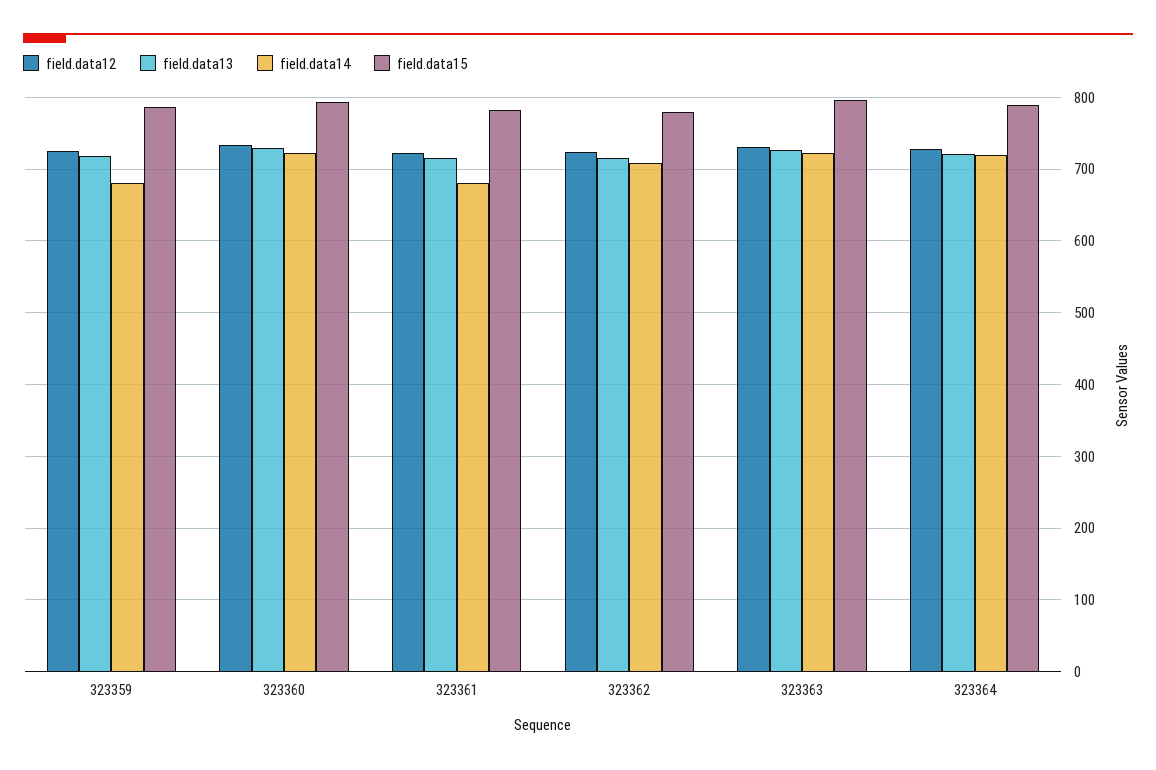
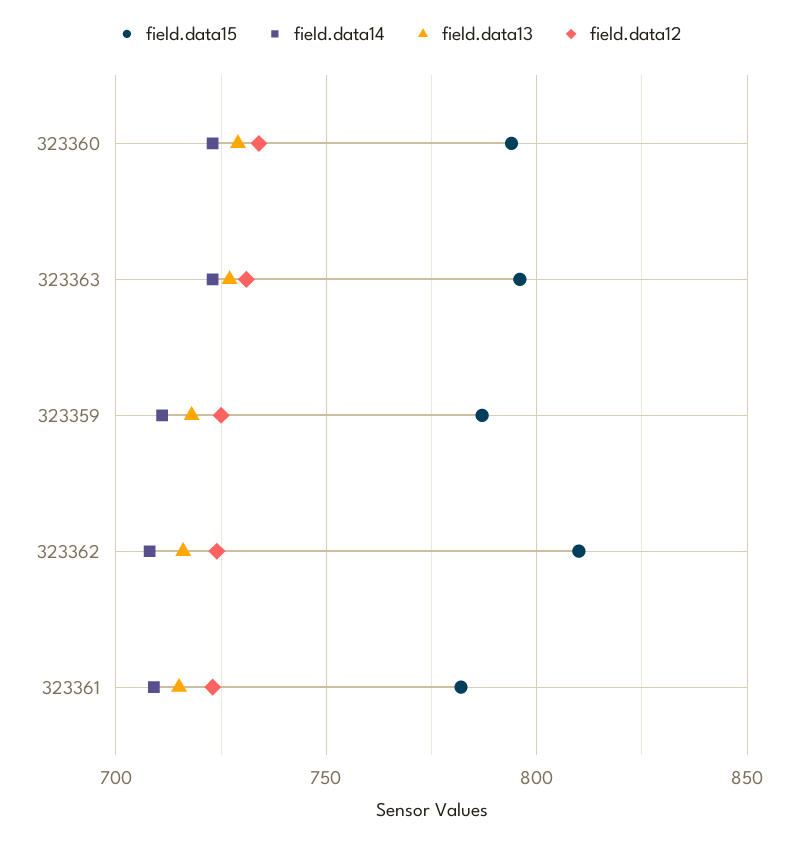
  {
    "field.data12": {
      "323359": 725,
      "323360": 735,
      "323361": 725,
      "323362": 725,
-     "323363": 730,
+     "323363": 730
-     "323364": 730
    },
    "field.data13": {
      "323359": 720,
      "323360": 730,
      "323361": 715,
      "323362": 715,
-     "323363": 725,
+     "323363": 725
-     "323364": 720
    },
    "field.data14": {
-     "323359": 680,
+     "323359": 710,
      "323360": 725,
-     "323361": 680,
+     "323361": 710,
      "323362": 710,
-     "323363": 725,
+     "323363": 725
-     "323364": 720
    },
    "field.data15": {
      "323359": 785,
      "323360": 795,
      "323361": 780,
-     "323362": 780,
+     "323362": 810,
-     "323363": 795,
+     "323363": 795
-     "323364": 790
    }
  }

